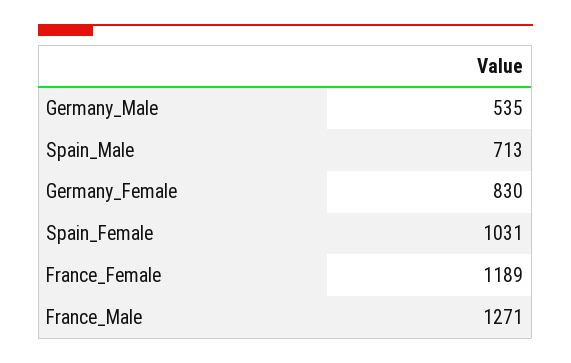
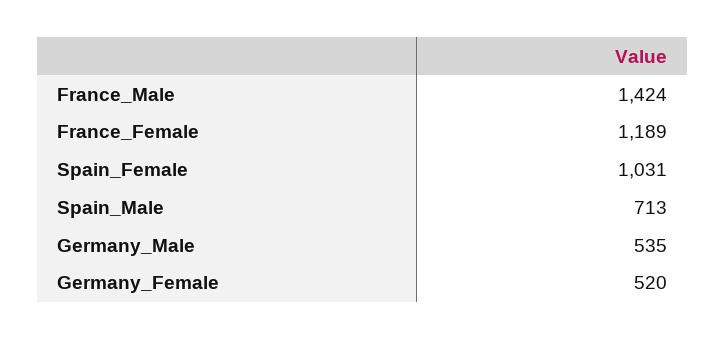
  {
    "Germany_Male": 535,
    "Spain_Male": 713,
-   "Germany_Female": 830,
+   "Germany_Female": 520,
    "Spain_Female": 1031,
    "France_Female": 1189,
-   "France_Male": 1271
+   "France_Male": 1424
  }

